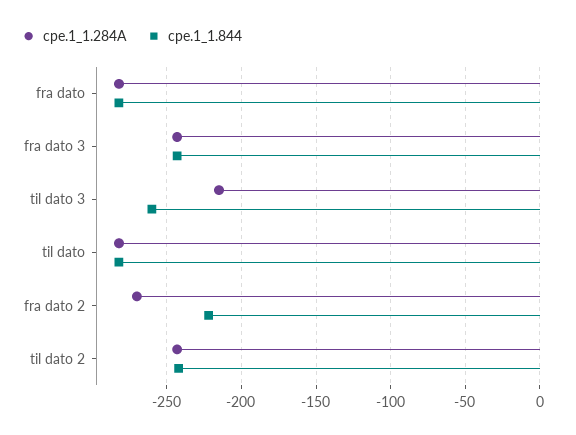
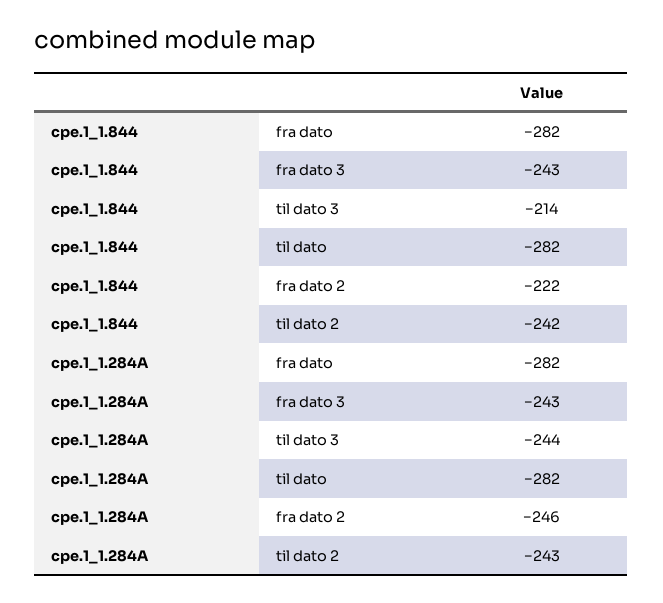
  {
    "cpe.1_1.284A": {
      "fra dato": -282,
      "fra dato 3": -243,
-     "til dato 3": -215,
+     "til dato 3": -244,
      "til dato": -282,
-     "fra dato 2": -270,
+     "fra dato 2": -246,
      "til dato 2": -243
    },
    "cpe.1_1.844": {
      "fra dato": -282,
      "fra dato 3": -243,
-     "til dato 3": -260,
+     "til dato 3": -214,
      "til dato": -282,
      "fra dato 2": -222,
      "til dato 2": -242
    }
  }

